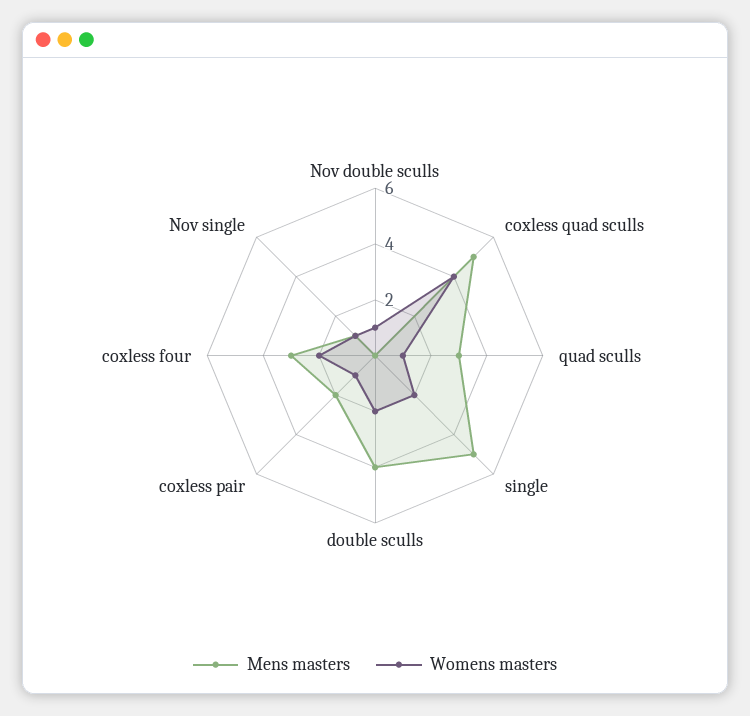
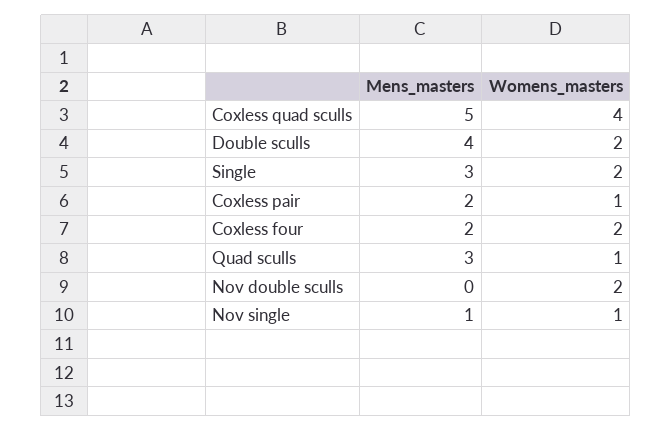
  {
    "Mens masters": {
      "Nov double sculls": 0,
      "coxless quad sculls": 5,
      "quad sculls": 3,
-     "single": 5,
+     "single": 3,
      "double sculls": 4,
      "coxless pair": 2,
-     "coxless four": 3,
+     "coxless four": 2,
      "Nov single": 1
    },
    "Womens masters": {
-     "Nov double sculls": 1,
+     "Nov double sculls": 2,
      "coxless quad sculls": 4,
      "quad sculls": 1,
      "single": 2,
      "double sculls": 2,
      "coxless pair": 1,
      "coxless four": 2,
      "Nov single": 1
    }
  }

